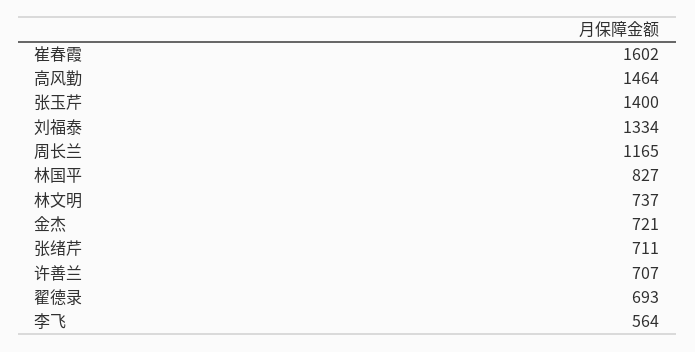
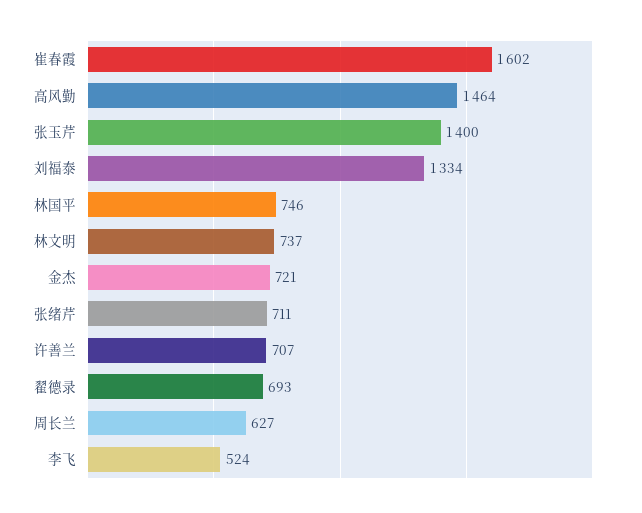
  {
    "崔春霞": 1602,
    "高风勤": 1464,
    "张玉芹": 1400,
    "刘福泰": 1334,
-   "周长兰": 1165,
+   "周长兰": 627,
-   "林国平": 827,
+   "林国平": 746,
    "林文明": 737,
    "金杰": 721,
    "张绪芹": 711,
    "许善兰": 707,
    "翟德录": 693,
-   "李飞": 564
+   "李飞": 524
  }

